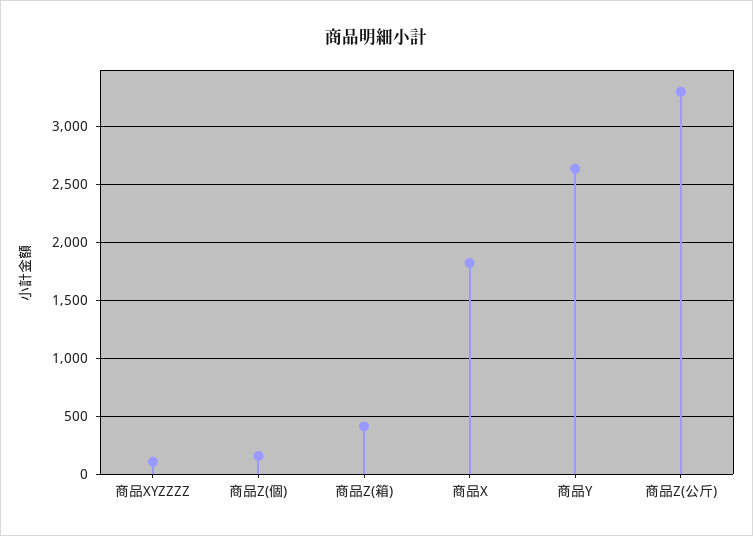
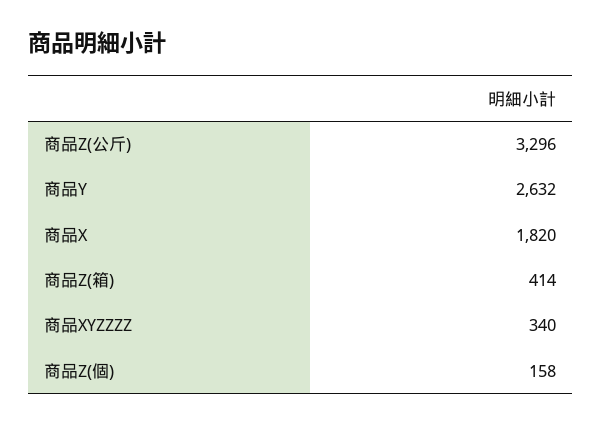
  {
-   "商品XYZZZZ": 100,
+   "商品XYZZZZ": 340,
    "商品Z(個)": 158,
    "商品Z(箱)": 414,
    "商品X": 1820,
    "商品Y": 2632,
    "商品Z(公斤)": 3296
  }

